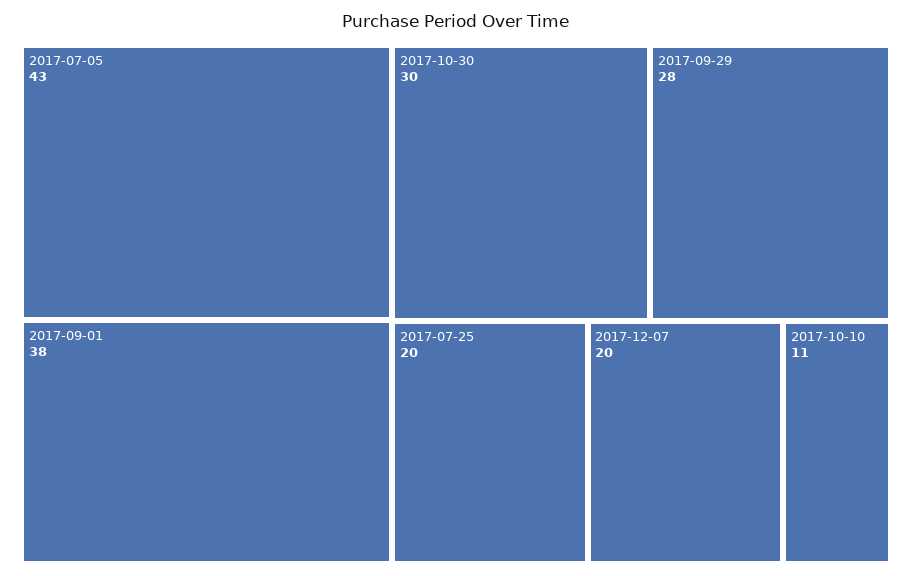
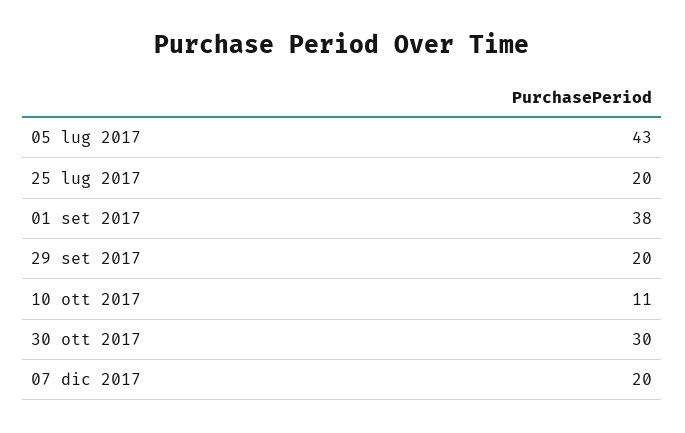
  {
    "2017-07-05": 43,
    "2017-09-01": 38,
    "2017-10-30": 30,
-   "2017-09-29": 28,
+   "2017-09-29": 20,
    "2017-07-25": 20,
    "2017-12-07": 20,
    "2017-10-10": 11
  }

